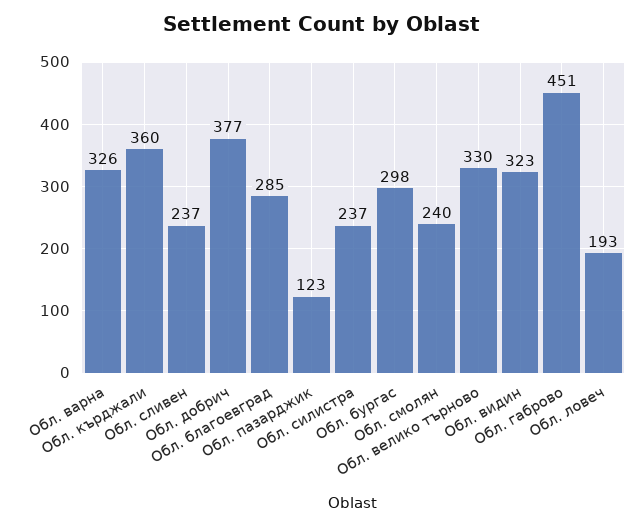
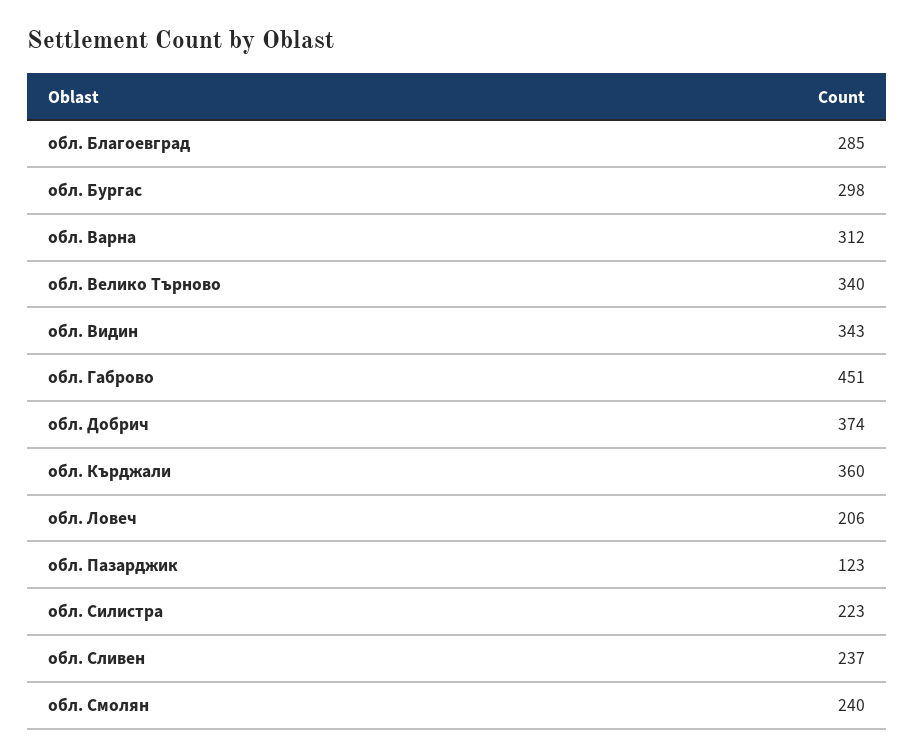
  {
-   "Обл. варна": 326,
+   "Обл. варна": 312,
    "Обл. кърджали": 360,
    "Обл. сливен": 237,
-   "Обл. добрич": 377,
+   "Обл. добрич": 374,
    "Обл. благоевград": 285,
    "Обл. пазарджик": 123,
-   "Обл. силистра": 237,
+   "Обл. силистра": 223,
    "Обл. бургас": 298,
    "Обл. смолян": 240,
-   "Обл. велико търново": 330,
+   "Обл. велико търново": 340,
-   "Обл. видин": 323,
+   "Обл. видин": 343,
    "Обл. габрово": 451,
-   "Обл. ловеч": 193
+   "Обл. ловеч": 206
  }

